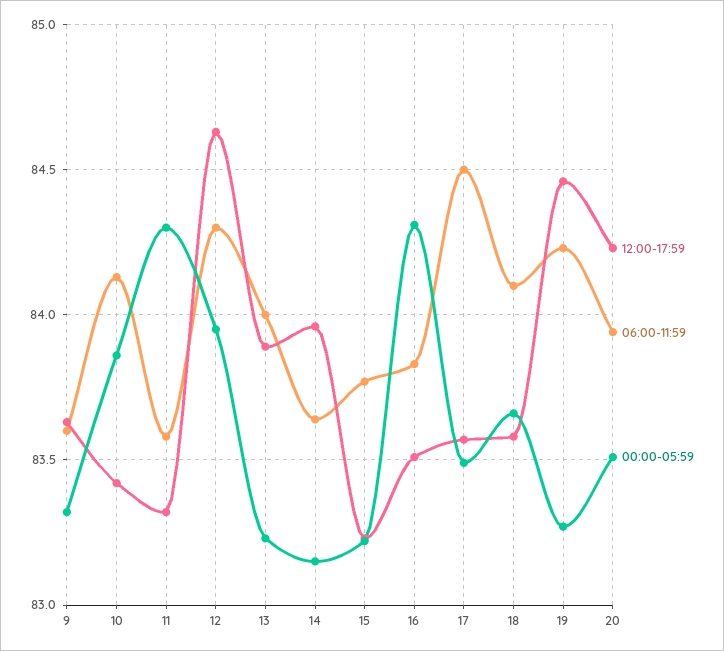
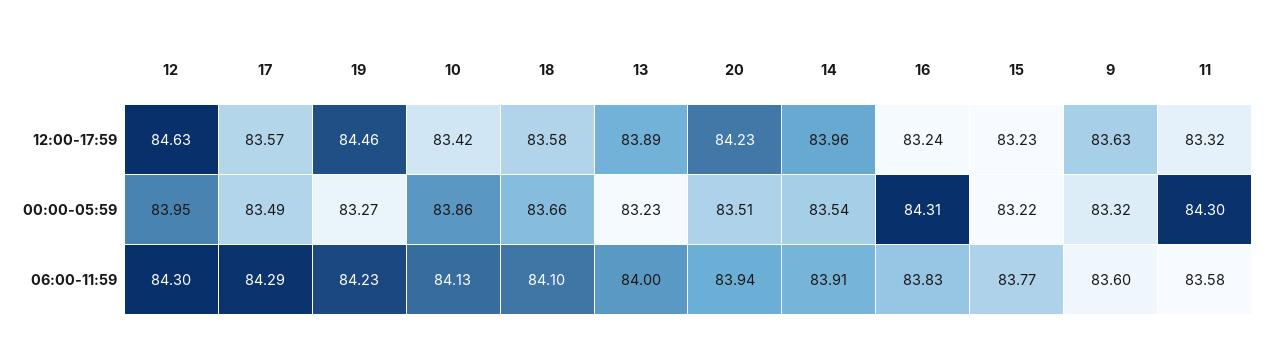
  {
    "12:00-17:59": {
      "9": 83.63,
      "10": 83.42,
      "11": 83.32,
      "12": 84.63,
      "13": 83.89,
      "14": 83.96,
      "15": 83.23,
-     "16": 83.5,
+     "16": 83.24,
      "17": 83.57,
      "18": 83.58,
      "19": 84.46,
      "20": 84.23
    },
    "06:00-11:59": {
      "9": 83.6,
      "10": 84.13,
      "11": 83.58,
      "12": 84.3,
      "13": 84,
-     "14": 83.65,
+     "14": 83.91,
      "15": 83.77,
      "16": 83.83,
-     "17": 84.5,
+     "17": 84.29,
      "18": 84.1,
      "19": 84.23,
      "20": 83.94
    },
    "00:00-05:59": {
      "9": 83.32,
      "10": 83.86,
      "11": 84.3,
      "12": 83.95,
      "13": 83.23,
-     "14": 83.15,
+     "14": 83.54,
      "15": 83.22,
      "16": 84.31,
      "17": 83.49,
      "18": 83.66,
      "19": 83.27,
      "20": 83.51
    }
  }

